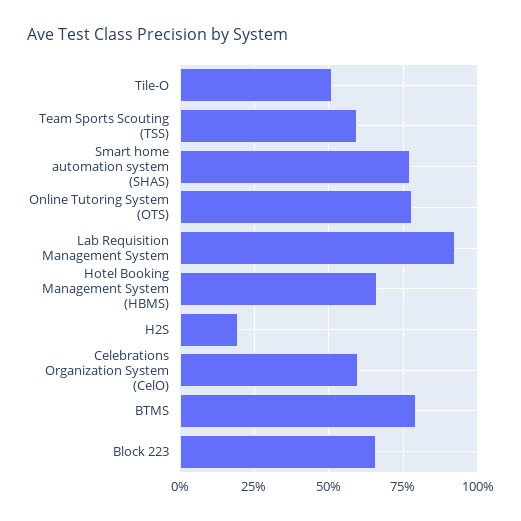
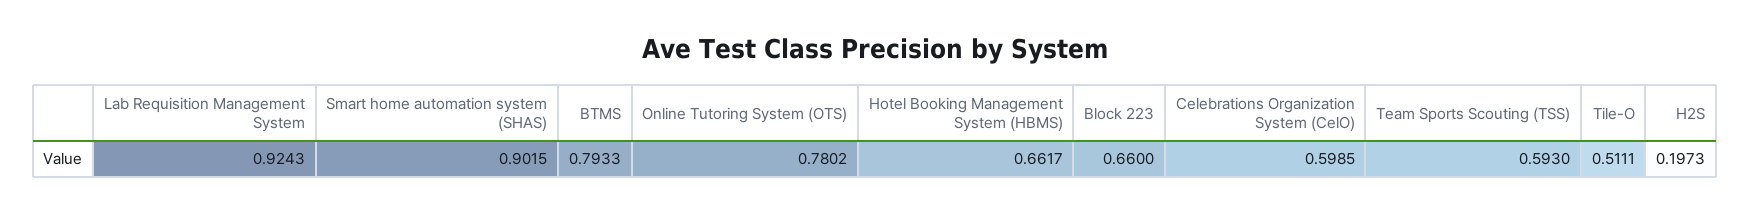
  {
    "Tile-O": 0.5111,
    "Team Sports Scouting (TSS)": 0.593,
-   "Smart home automation system (SHAS)": 0.775,
+   "Smart home automation system (SHAS)": 0.9015,
    "Online Tutoring System (OTS)": 0.7802,
    "Lab Requisition Management System": 0.9243,
    "Hotel Booking Management System (HBMS)": 0.6617,
    "H2S": 0.1973,
    "Celebrations Organization System (CelO)": 0.5985,
    "BTMS": 0.7933,
    "Block 223": 0.66
  }

